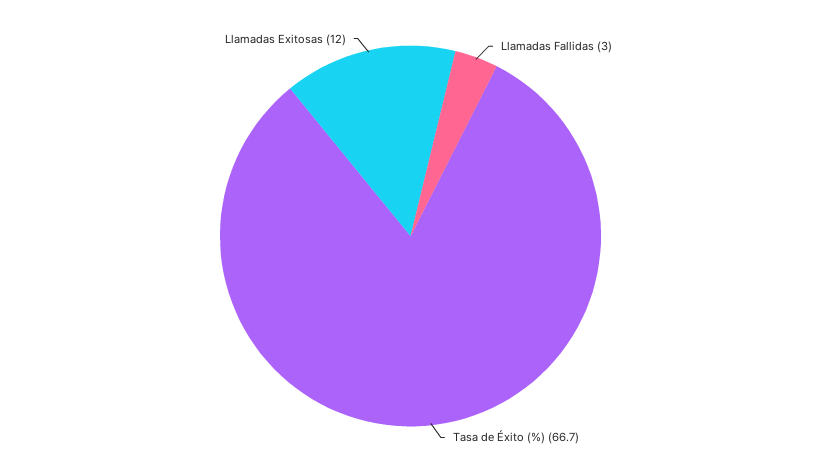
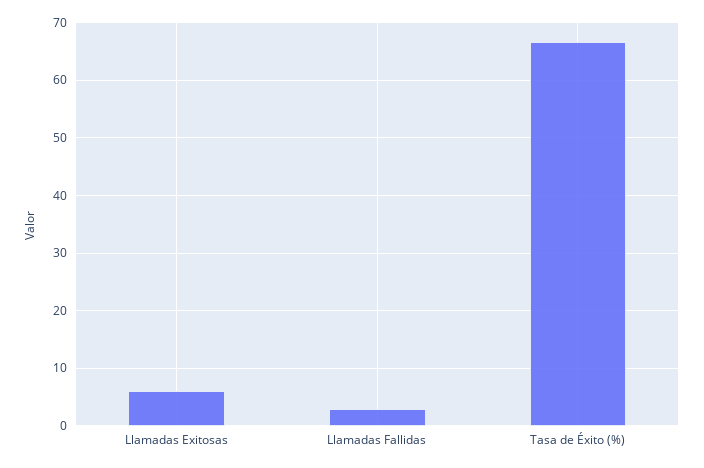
  {
    "Llamadas Fallidas": 3,
    "Tasa de Éxito (%)": 66.7,
-   "Llamadas Exitosas": 12
+   "Llamadas Exitosas": 6
  }

